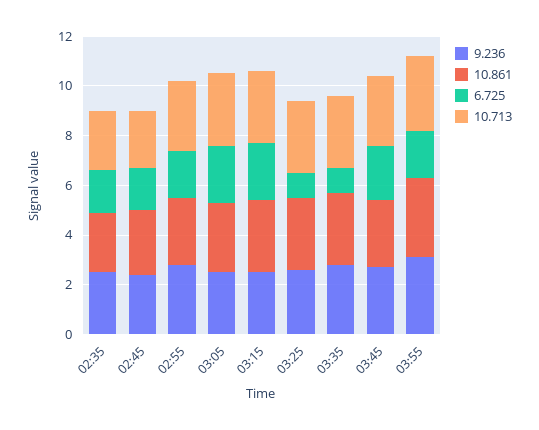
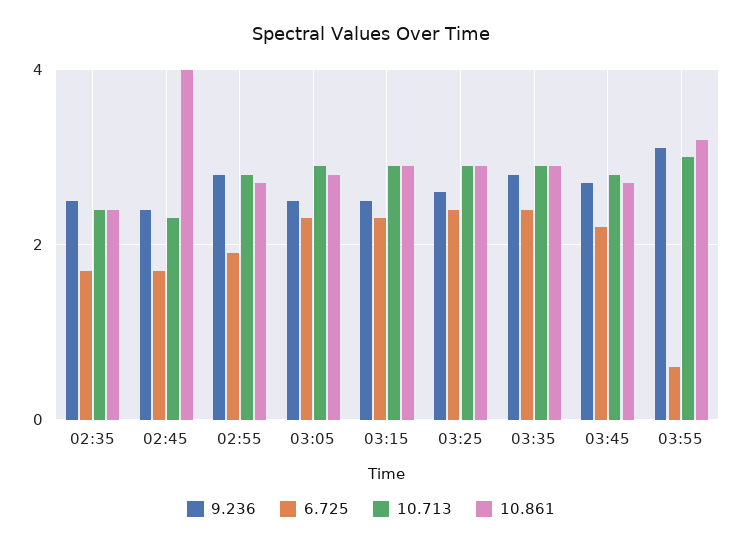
  {
    "9.236": {
      "02:35": 2.5,
      "02:45": 2.5,
      "02:55": 3,
      "03:05": 2.5,
      "03:15": 2.5,
      "03:25": 2.5,
      "03:35": 3,
      "03:45": 2.5,
      "03:55": 3
    },
    "10.861": {
      "02:35": 2.5,
-     "02:45": 2.5,
+     "02:45": 4,
      "02:55": 2.5,
      "03:05": 3,
      "03:15": 3,
      "03:25": 3,
      "03:35": 3,
      "03:45": 2.5,
      "03:55": 3
    },
    "6.725": {
      "02:35": 1.5,
      "02:45": 1.5,
      "02:55": 2,
      "03:05": 2.5,
      "03:15": 2.5,
-     "03:25": 1,
+     "03:25": 2.5,
-     "03:35": 1,
+     "03:35": 2.5,
      "03:45": 2,
-     "03:55": 2
+     "03:55": 0.5
    },
    "10.713": {
      "02:35": 2.5,
      "02:45": 2.5,
      "02:55": 3,
      "03:05": 3,
      "03:15": 3,
      "03:25": 3,
      "03:35": 3,
      "03:45": 3,
      "03:55": 3
    }
  }

